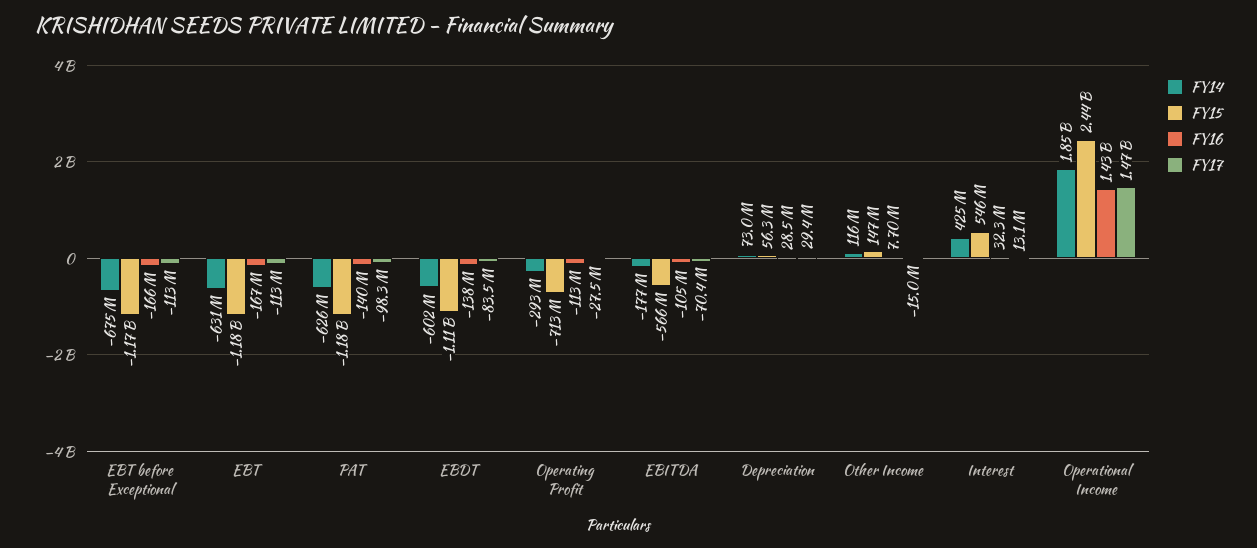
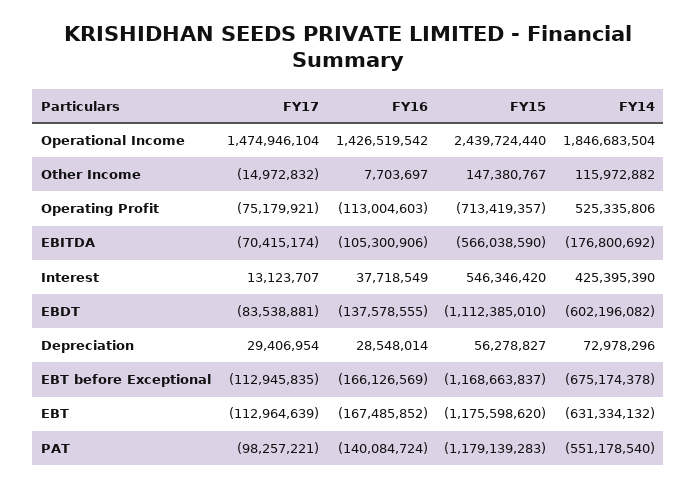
  {
    "FY14": {
      "EBT before Exceptional": -675174378,
      "EBT": -631334132,
-     "PAT": -626000000,
+     "PAT": -551178540,
      "EBDT": -602196082,
-     "Operating Profit": -293000000,
+     "Operating Profit": 525335806,
      "EBITDA": -176800692,
      "Depreciation": 72978296,
      "Other Income": 115972882,
      "Interest": 425395390,
      "Operational Income": 1846683504
    },
    "FY15": {
      "EBT before Exceptional": -1168663837,
      "EBT": -1175598620,
      "PAT": -1179139283,
      "EBDT": -1112385010,
      "Operating Profit": -713419357,
      "EBITDA": -566038590,
      "Depreciation": 56278827,
      "Other Income": 147380767,
      "Interest": 546346420,
      "Operational Income": 2439724440
    },
    "FY16": {
      "EBT before Exceptional": -166126569,
      "EBT": -167485852,
      "PAT": -140084724,
      "EBDT": -137578555,
      "Operating Profit": -113004603,
      "EBITDA": -105300906,
      "Depreciation": 28548014,
      "Other Income": 7703697,
-     "Interest": 32300000,
+     "Interest": 37718549,
      "Operational Income": 1426519542
    },
    "FY17": {
      "EBT before Exceptional": -112945835,
      "EBT": -112964639,
      "PAT": -98257221,
      "EBDT": -83538881,
-     "Operating Profit": -27500000,
+     "Operating Profit": -75179921,
      "EBITDA": -70415174,
      "Depreciation": 29406954,
      "Other Income": -14972832,
      "Interest": 13123707,
      "Operational Income": 1474946104
    }
  }

